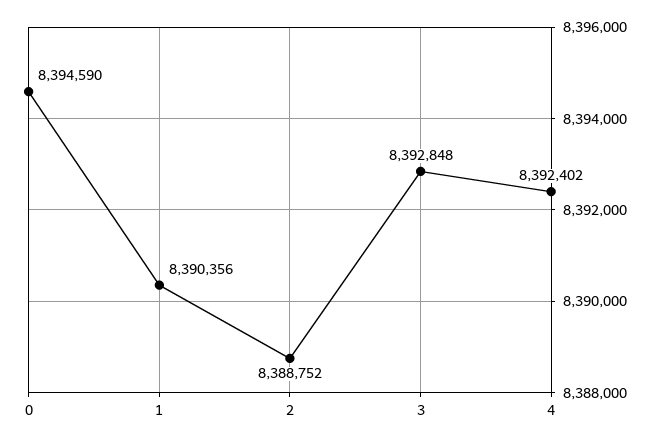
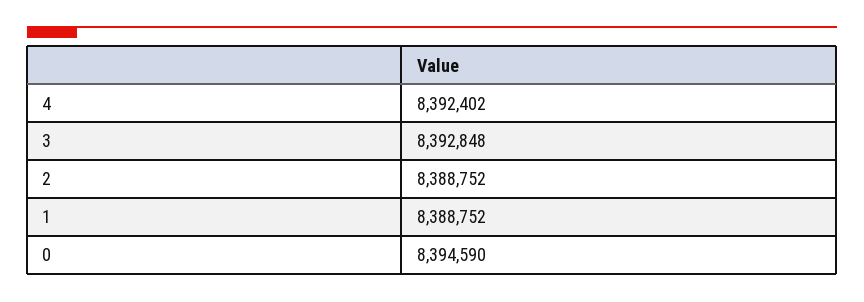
  {
    "0": 8394590,
-   "1": 8390356,
+   "1": 8388752,
    "2": 8388752,
    "3": 8392848,
    "4": 8392402
  }

